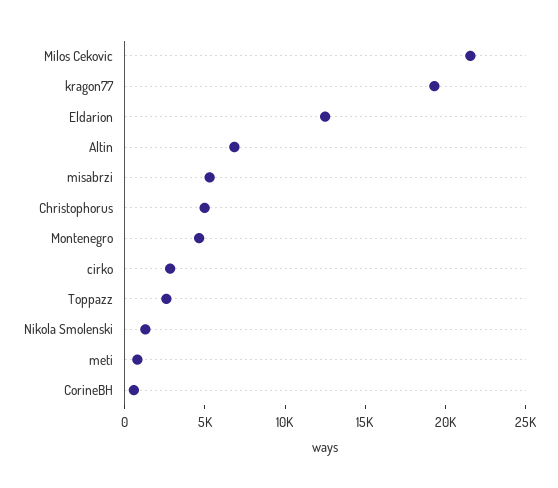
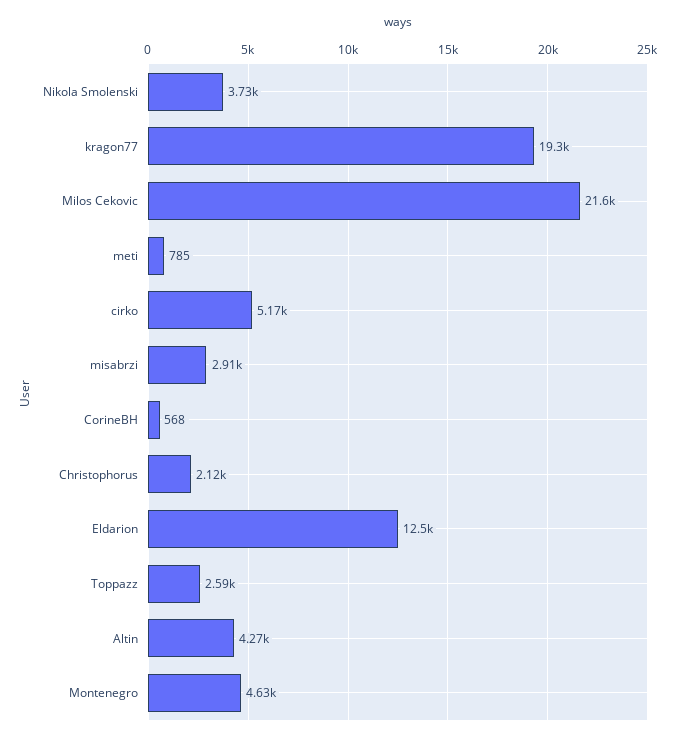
  {
    "Milos Cekovic": 21600,
    "kragon77": 19300,
    "Eldarion": 12500,
-   "Altin": 7000,
+   "Altin": 4270,
-   "misabrzi": 5000,
+   "misabrzi": 2910,
-   "Christophorus": 5000,
+   "Christophorus": 2120,
    "Montenegro": 4630,
-   "cirko": 3000,
+   "cirko": 5170,
    "Toppazz": 2590,
-   "Nikola Smolenski": 1000,
+   "Nikola Smolenski": 3730,
    "meti": 785,
    "CorineBH": 568
  }

